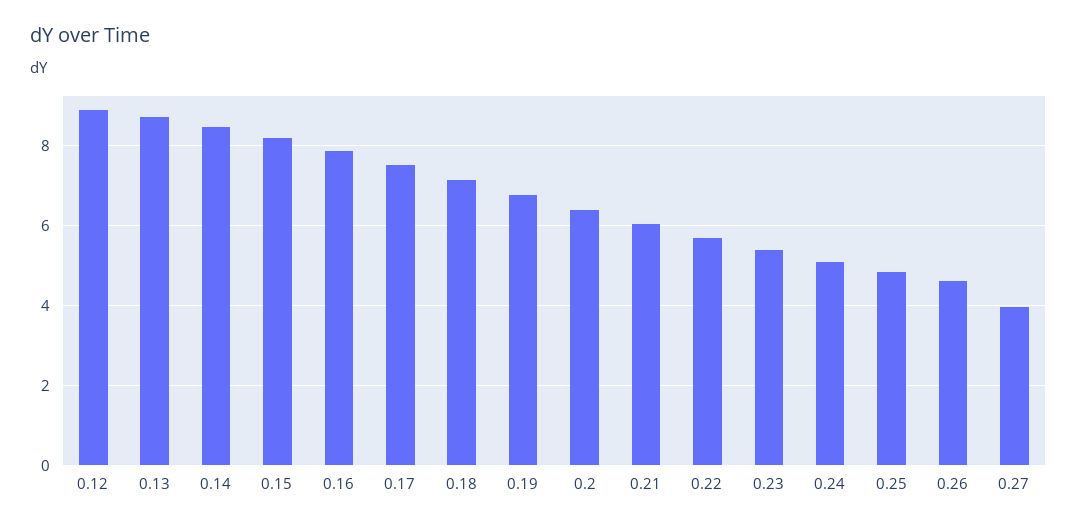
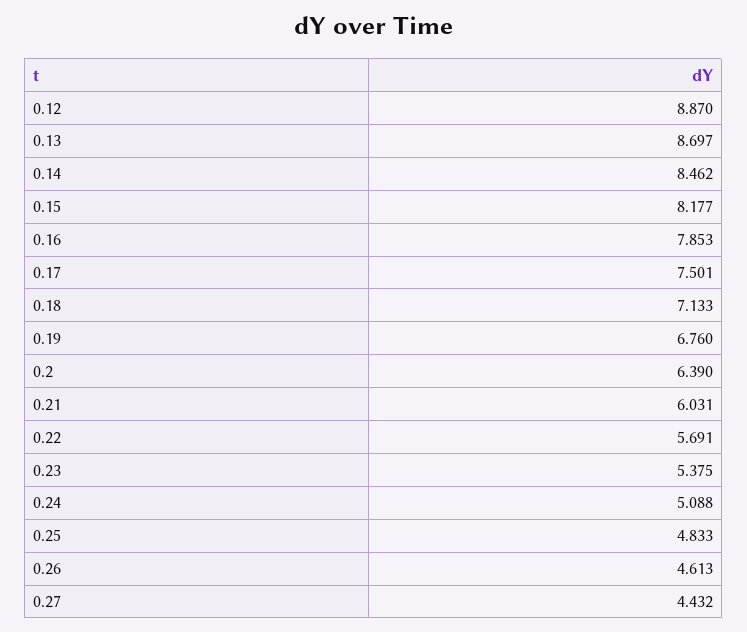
  {
    "0.12": 8.87,
    "0.13": 8.697,
    "0.14": 8.462,
    "0.15": 8.177,
    "0.16": 7.853,
    "0.17": 7.501,
    "0.18": 7.133,
    "0.19": 6.76,
    "0.2": 6.39,
    "0.21": 6.031,
    "0.22": 5.691,
    "0.23": 5.375,
    "0.24": 5.088,
    "0.25": 4.833,
    "0.26": 4.613,
-   "0.27": 4
+   "0.27": 4.432
  }

